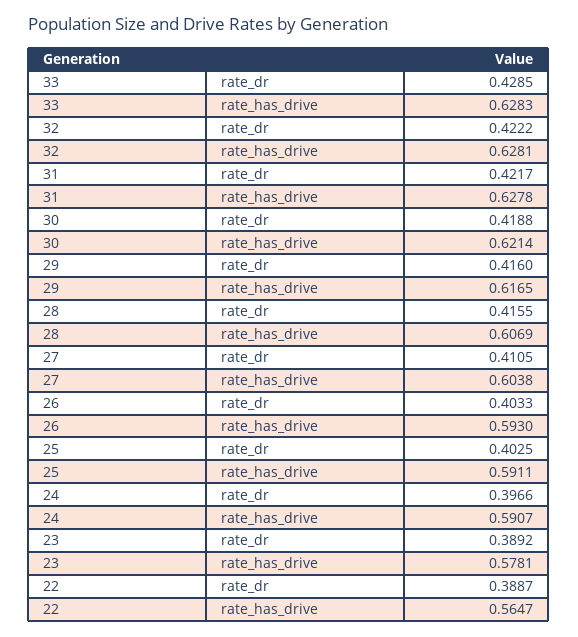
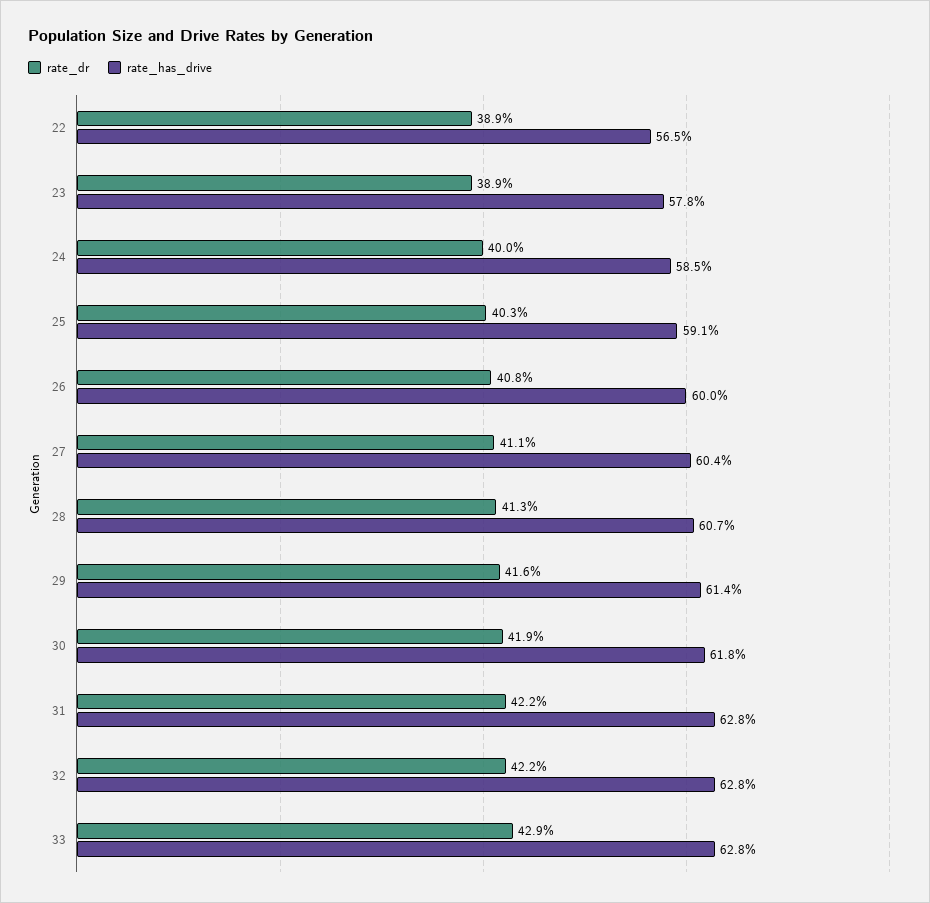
  {
    "rate_dr": {
      "33": 0.4285,
      "32": 0.4222,
      "31": 0.4217,
      "30": 0.4188,
      "29": 0.416,
-     "28": 0.4155,
+     "28": 0.413,
      "27": 0.4105,
-     "26": 0.4033,
+     "26": 0.408,
      "25": 0.4025,
-     "24": 0.3966,
+     "24": 0.4,
      "23": 0.3892,
      "22": 0.3887
    },
    "rate_has_drive": {
      "33": 0.6283,
      "32": 0.6281,
      "31": 0.6278,
-     "30": 0.6214,
+     "30": 0.618,
-     "29": 0.6165,
+     "29": 0.614,
      "28": 0.6069,
      "27": 0.6038,
-     "26": 0.593,
+     "26": 0.6,
      "25": 0.5911,
-     "24": 0.5907,
+     "24": 0.585,
      "23": 0.5781,
      "22": 0.5647
    }
  }

